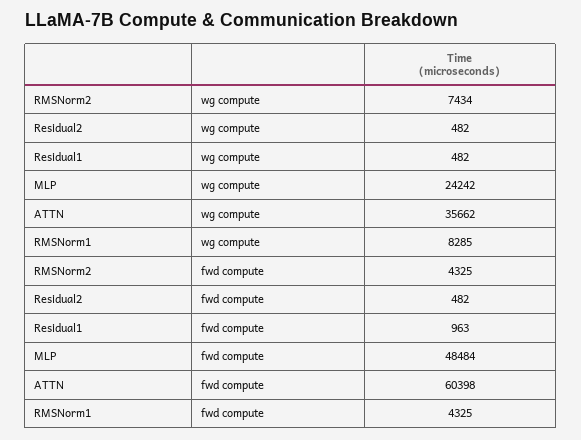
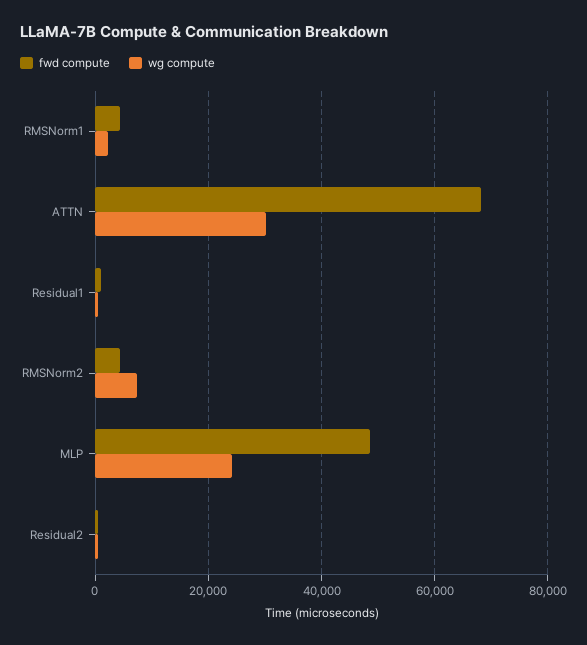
  {
    "wg compute": {
      "RMSNorm2": 7434,
      "Residual2": 482,
      "Residual1": 482,
      "MLP": 24242,
-     "ATTN": 35662,
+     "ATTN": 30000,
-     "RMSNorm1": 8285
+     "RMSNorm1": 2000
    },
    "fwd compute": {
      "RMSNorm2": 4325,
      "Residual2": 482,
      "Residual1": 963,
      "MLP": 48484,
-     "ATTN": 60398,
+     "ATTN": 68000,
      "RMSNorm1": 4325
    }
  }

